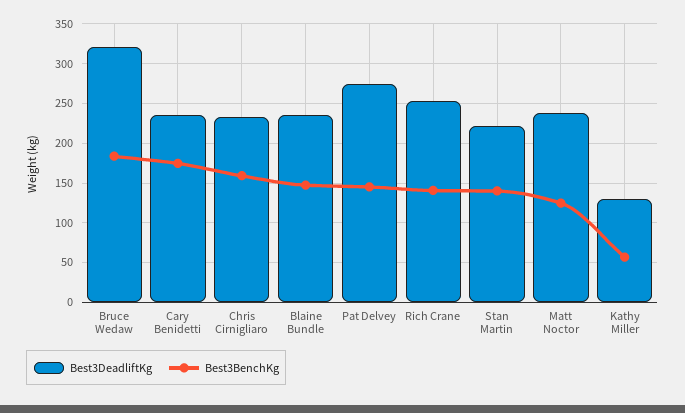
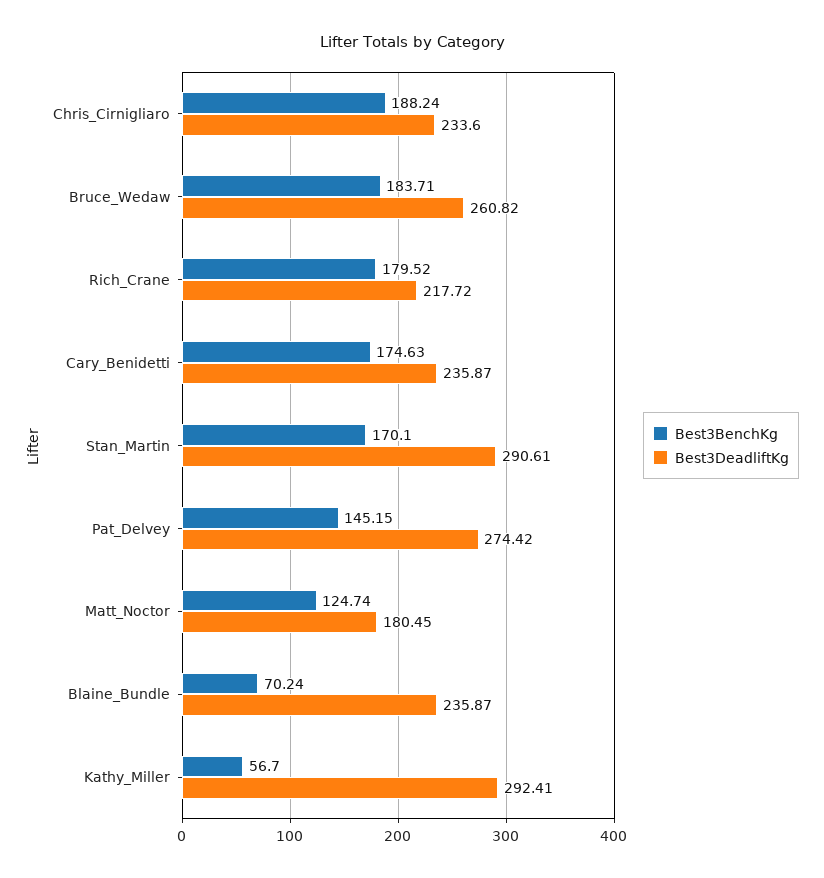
  {
    "Best3DeadliftKg": {
-     "Bruce Wedaw": 320,
+     "Bruce Wedaw": 260.82,
      "Cary Benidetti": 235.87,
      "Chris Cirnigliaro": 233.6,
      "Blaine Bundle": 235.87,
      "Pat Delvey": 274.42,
-     "Rich Crane": 250,
+     "Rich Crane": 217.72,
-     "Stan Martin": 220,
+     "Stan Martin": 290.61,
-     "Matt Noctor": 240,
+     "Matt Noctor": 180.45,
-     "Kathy Miller": 130
+     "Kathy Miller": 292.41
    },
    "Best3BenchKg": {
      "Bruce Wedaw": 183.71,
      "Cary Benidetti": 174.63,
-     "Chris Cirnigliaro": 160,
+     "Chris Cirnigliaro": 188.24,
-     "Blaine Bundle": 150,
+     "Blaine Bundle": 70.24,
      "Pat Delvey": 145.15,
-     "Rich Crane": 140,
+     "Rich Crane": 179.52,
-     "Stan Martin": 140,
+     "Stan Martin": 170.1,
      "Matt Noctor": 124.74,
      "Kathy Miller": 56.7
    }
  }

